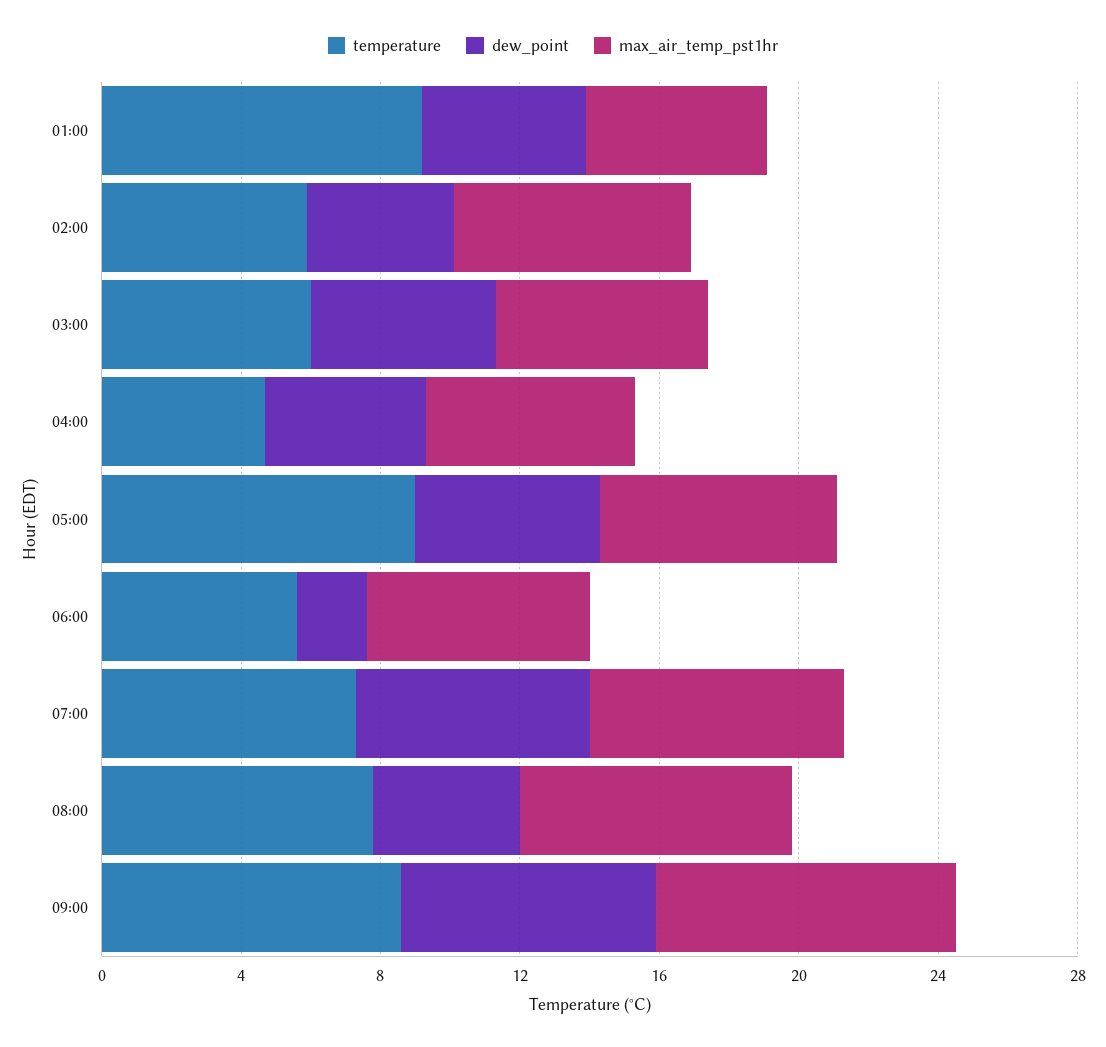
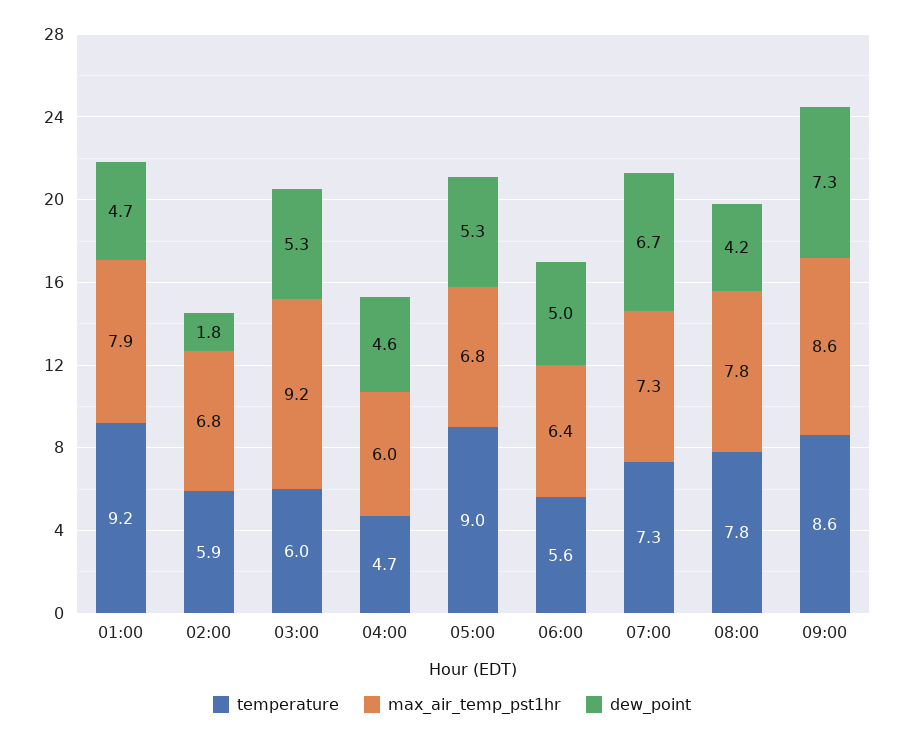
  {
    "temperature": {
      "01:00": 9.2,
      "02:00": 5.9,
      "03:00": 6,
      "04:00": 4.7,
      "05:00": 9,
      "06:00": 5.6,
      "07:00": 7.3,
      "08:00": 7.8,
      "09:00": 8.6
    },
    "dew_point": {
      "01:00": 4.7,
-     "02:00": 4,
+     "02:00": 1.8,
      "03:00": 5.3,
      "04:00": 4.6,
      "05:00": 5.3,
-     "06:00": 2,
+     "06:00": 5,
      "07:00": 6.7,
      "08:00": 4.2,
      "09:00": 7.3
    },
    "max_air_temp_pst1hr": {
-     "01:00": 5,
+     "01:00": 7.9,
      "02:00": 6.8,
-     "03:00": 6,
+     "03:00": 9.2,
      "04:00": 6,
      "05:00": 6.8,
      "06:00": 6.4,
      "07:00": 7.3,
      "08:00": 7.8,
      "09:00": 8.6
    }
  }

